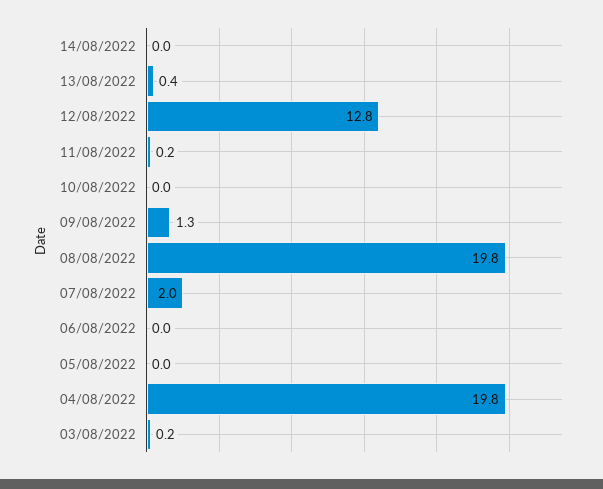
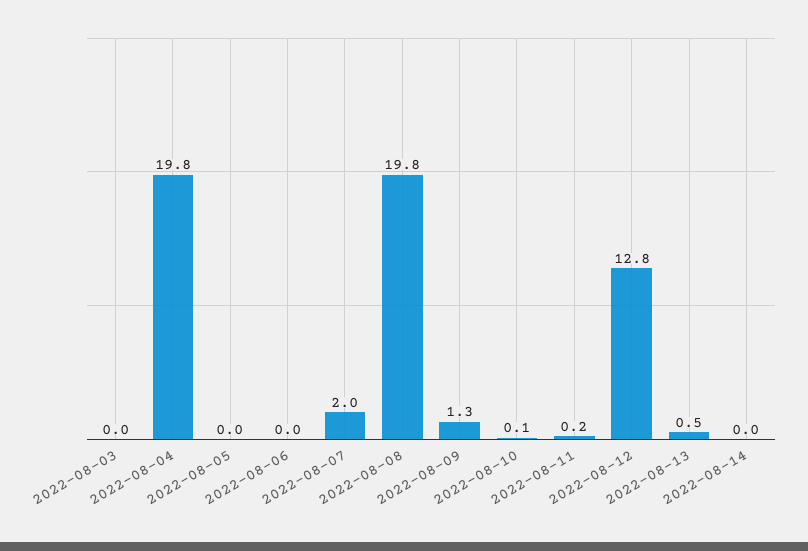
  {
    "14/08/2022": 0,
-   "13/08/2022": 0.4,
+   "13/08/2022": 0.5,
    "12/08/2022": 12.8,
    "11/08/2022": 0.2,
-   "10/08/2022": 0,
+   "10/08/2022": 0.1,
    "09/08/2022": 1.3,
    "08/08/2022": 19.8,
    "07/08/2022": 2,
    "06/08/2022": 0,
    "05/08/2022": 0,
    "04/08/2022": 19.8,
-   "03/08/2022": 0.2
+   "03/08/2022": 0
  }

